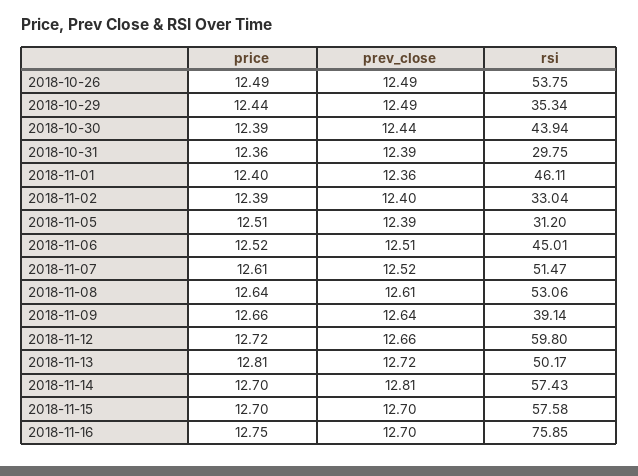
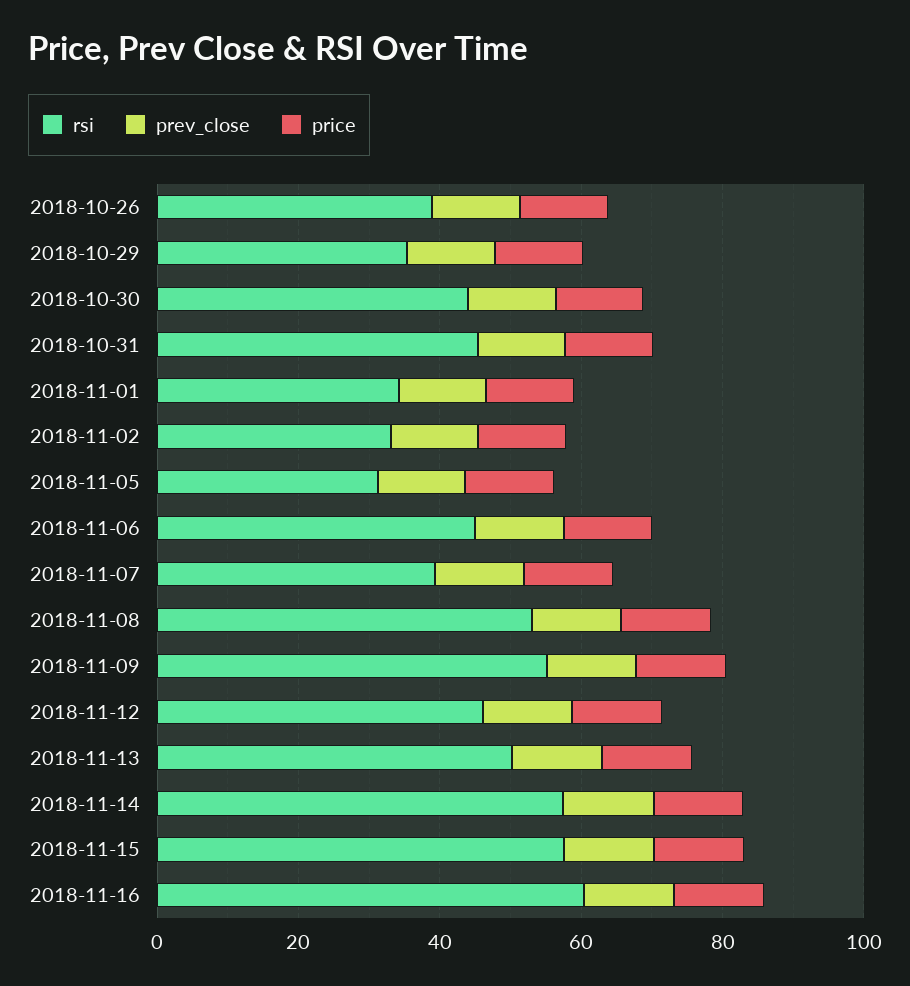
  {
    "price": {
      "2018-10-26": 12.49,
      "2018-10-29": 12.44,
      "2018-10-30": 12.39,
      "2018-10-31": 12.36,
      "2018-11-01": 12.4,
      "2018-11-02": 12.39,
      "2018-11-05": 12.51,
      "2018-11-06": 12.52,
      "2018-11-07": 12.61,
      "2018-11-08": 12.64,
      "2018-11-09": 12.66,
      "2018-11-12": 12.72,
      "2018-11-13": 12.81,
      "2018-11-14": 12.7,
      "2018-11-15": 12.7,
      "2018-11-16": 12.75
    },
    "prev_close": {
      "2018-10-26": 12.49,
      "2018-10-29": 12.49,
      "2018-10-30": 12.44,
      "2018-10-31": 12.39,
      "2018-11-01": 12.36,
      "2018-11-02": 12.4,
      "2018-11-05": 12.39,
      "2018-11-06": 12.51,
      "2018-11-07": 12.52,
      "2018-11-08": 12.61,
      "2018-11-09": 12.64,
      "2018-11-12": 12.66,
      "2018-11-13": 12.72,
      "2018-11-14": 12.81,
      "2018-11-15": 12.7,
      "2018-11-16": 12.7
    },
    "rsi": {
-     "2018-10-26": 53.75,
+     "2018-10-26": 40,
      "2018-10-29": 35.34,
      "2018-10-30": 43.94,
-     "2018-10-31": 29.75,
+     "2018-10-31": 45,
-     "2018-11-01": 46.11,
+     "2018-11-01": 35,
      "2018-11-02": 33.04,
      "2018-11-05": 31.2,
      "2018-11-06": 45.01,
-     "2018-11-07": 51.47,
+     "2018-11-07": 40,
      "2018-11-08": 53.06,
-     "2018-11-09": 39.14,
+     "2018-11-09": 55,
-     "2018-11-12": 59.8,
+     "2018-11-12": 45,
      "2018-11-13": 50.17,
      "2018-11-14": 57.43,
      "2018-11-15": 57.58,
-     "2018-11-16": 75.85
+     "2018-11-16": 60
    }
  }

